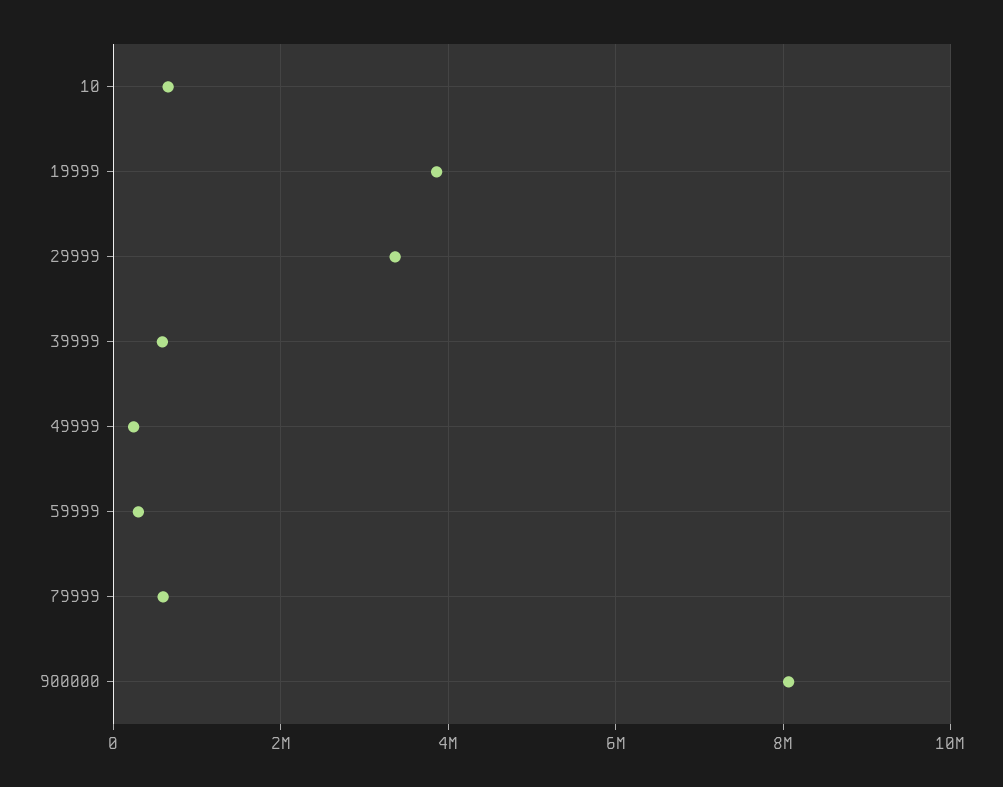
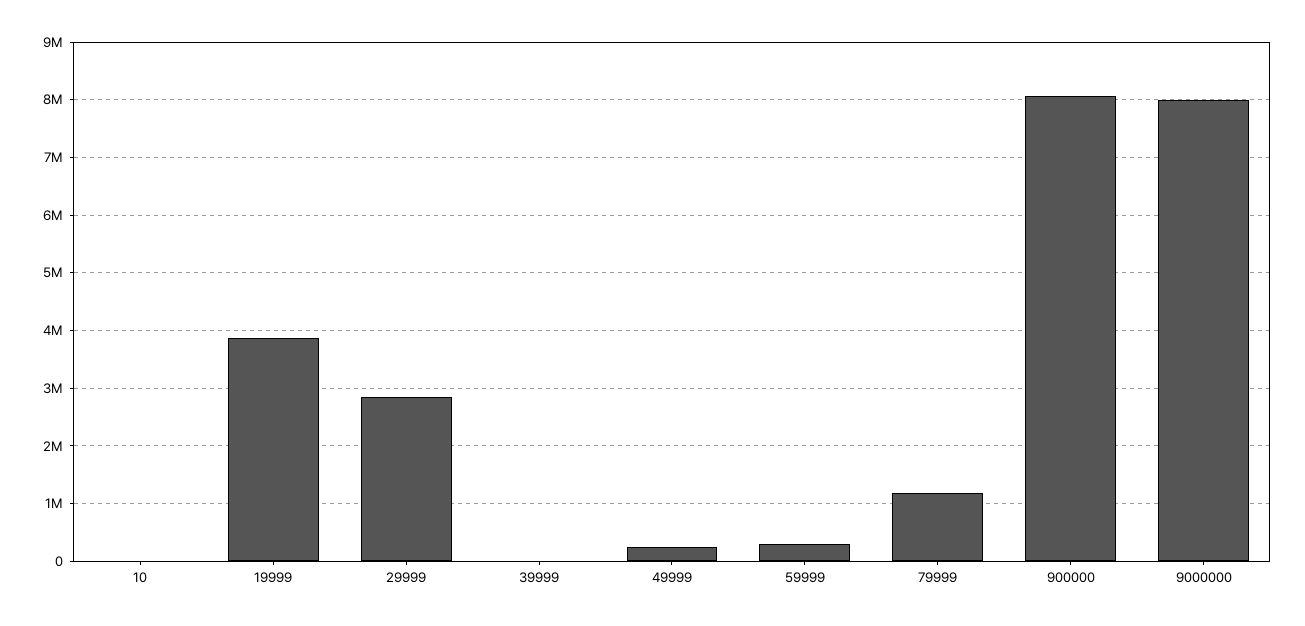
  {
-   "10": 600000,
+   "10": 0,
    "19999": 3800000,
-   "29999": 3400000,
+   "29999": 2800000,
-   "39999": 600000,
+   "39999": 0,
    "49999": 200000,
    "59999": 400000,
-   "79999": 600000,
+   "79999": 1200000,
-   "900000": 8000000
+   "900000": 8000000,
+   "9000000": 8000000
  }

